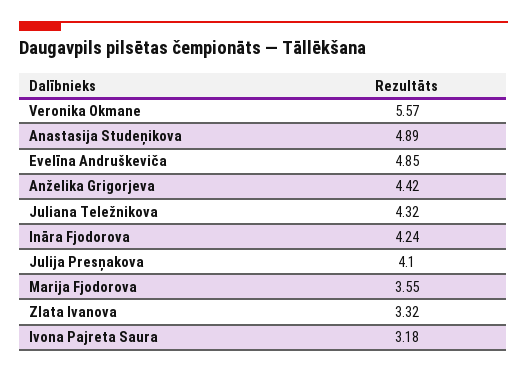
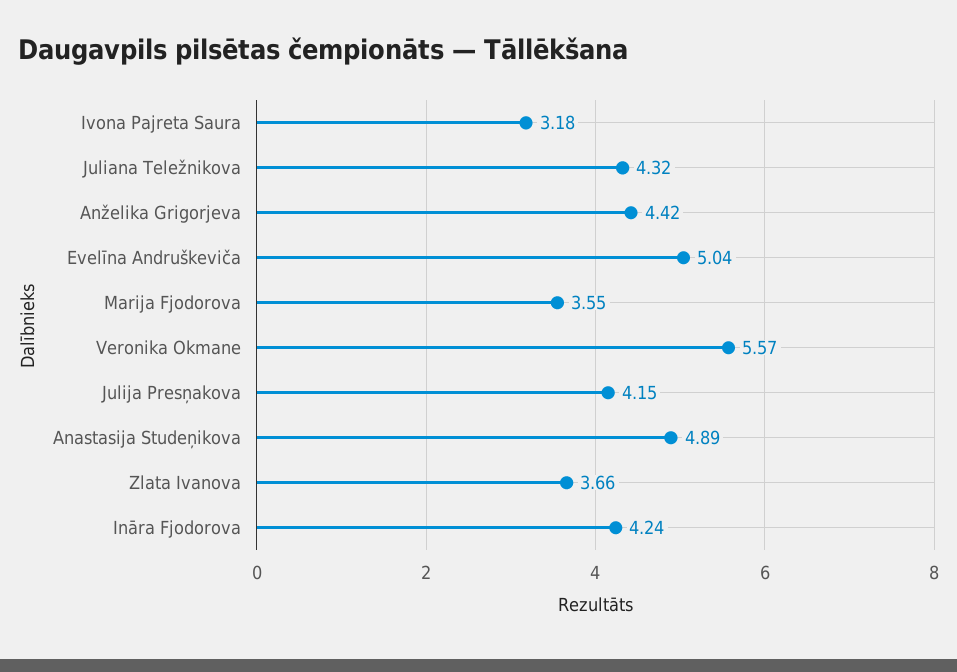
  {
    "Veronika Okmane": 5.57,
    "Anastasija Studeņikova": 4.89,
-   "Evelīna Andruškeviča": 4.85,
+   "Evelīna Andruškeviča": 5.04,
    "Anželika Grigorjeva": 4.42,
    "Juliana Teležnikova": 4.32,
    "Ināra Fjodorova": 4.24,
-   "Julija Presņakova": 4.1,
+   "Julija Presņakova": 4.15,
    "Marija Fjodorova": 3.55,
-   "Zlata Ivanova": 3.32,
+   "Zlata Ivanova": 3.66,
    "Ivona Pajreta Saura": 3.18
  }

